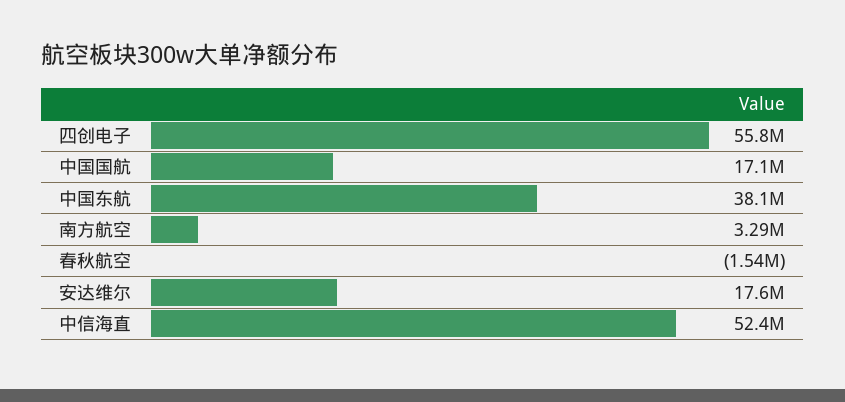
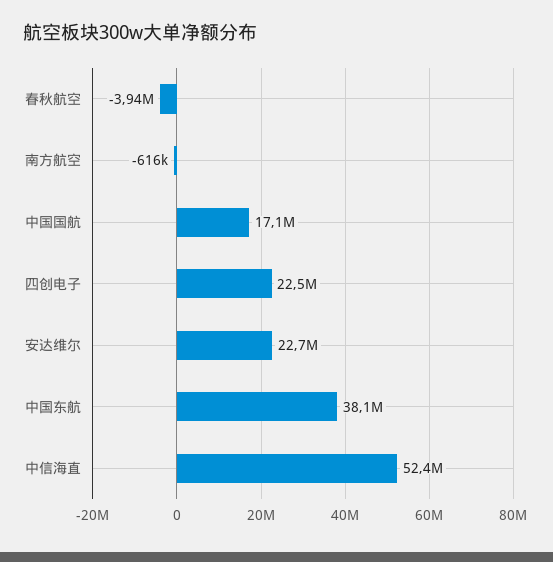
  {
-   "四创电子": 55800000,
+   "四创电子": 22500000,
    "中国国航": 17100000,
    "中国东航": 38100000,
-   "南方航空": 3290000,
+   "南方航空": -616000,
-   "春秋航空": -1540000,
+   "春秋航空": -3940000,
-   "安达维尔": 17600000,
+   "安达维尔": 22700000,
    "中信海直": 52400000
  }

